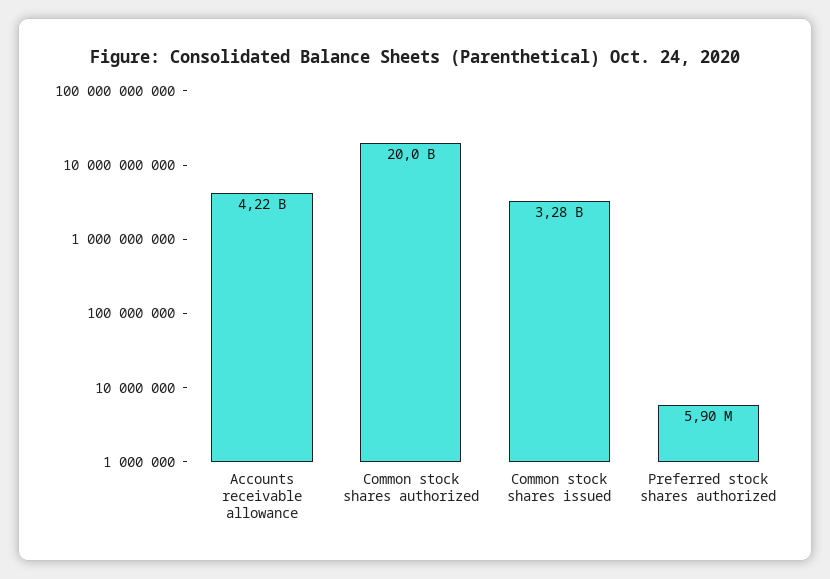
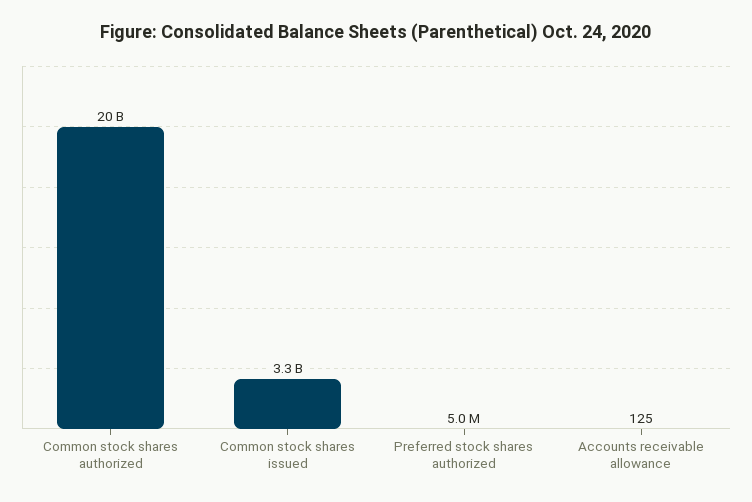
  {
-   "Accounts receivable allowance": 4220000000,
+   "Accounts receivable allowance": 125,
    "Common stock shares authorized": 20000000000,
    "Common stock shares issued": 3280000000,
-   "Preferred stock shares authorized": 5900000
+   "Preferred stock shares authorized": 5000000
  }

